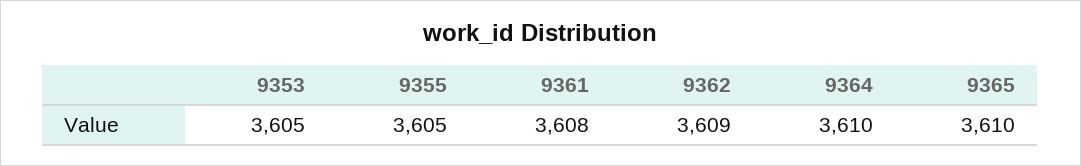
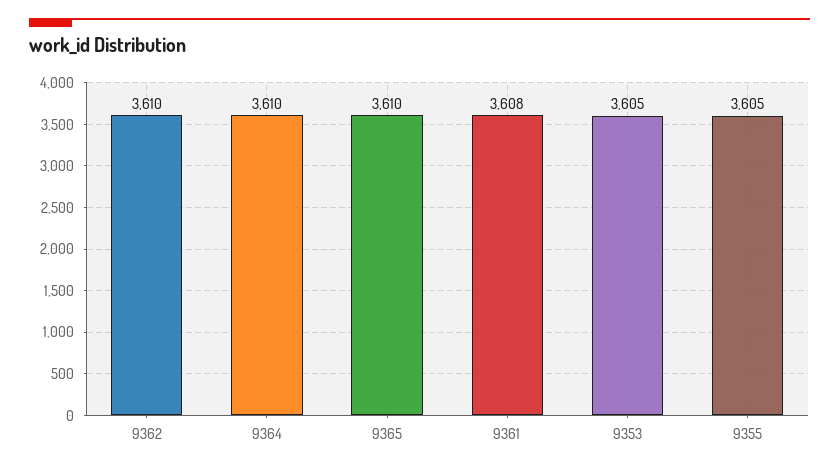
  {
    "9353": 3605,
    "9355": 3605,
    "9361": 3608,
-   "9362": 3609,
+   "9362": 3610,
    "9364": 3610,
    "9365": 3610
  }

